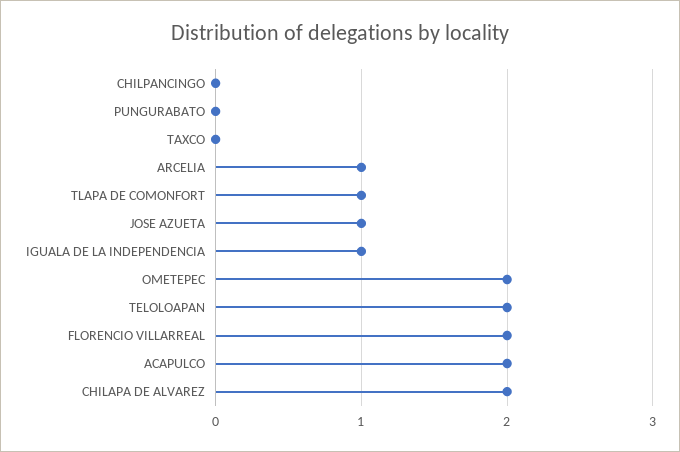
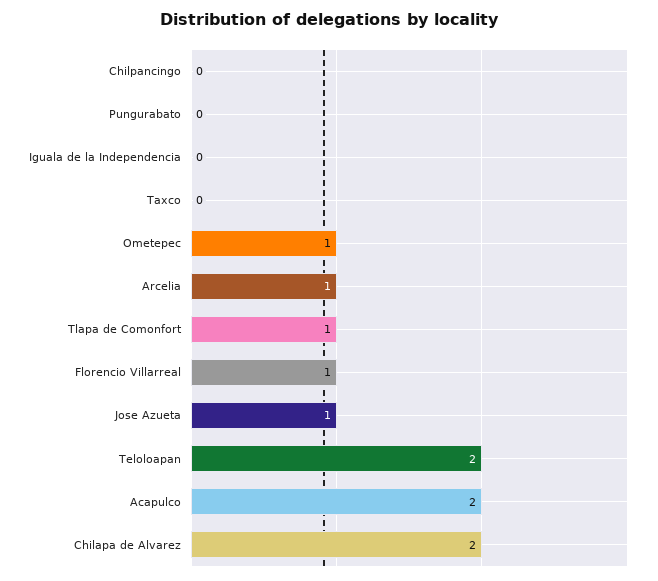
  {
    "CHILPANCINGO": 0,
    "PUNGURABATO": 0,
    "TAXCO": 0,
    "ARCELIA": 1,
    "TLAPA DE COMONFORT": 1,
    "JOSE AZUETA": 1,
-   "IGUALA DE LA INDEPENDENCIA": 1,
+   "IGUALA DE LA INDEPENDENCIA": 0,
-   "OMETEPEC": 2,
+   "OMETEPEC": 1,
    "TELOLOAPAN": 2,
-   "FLORENCIO VILLARREAL": 2,
+   "FLORENCIO VILLARREAL": 1,
    "ACAPULCO": 2,
    "CHILAPA DE ALVAREZ": 2
  }

